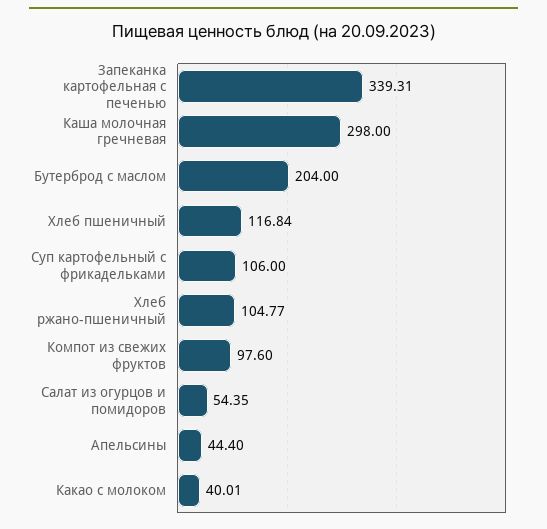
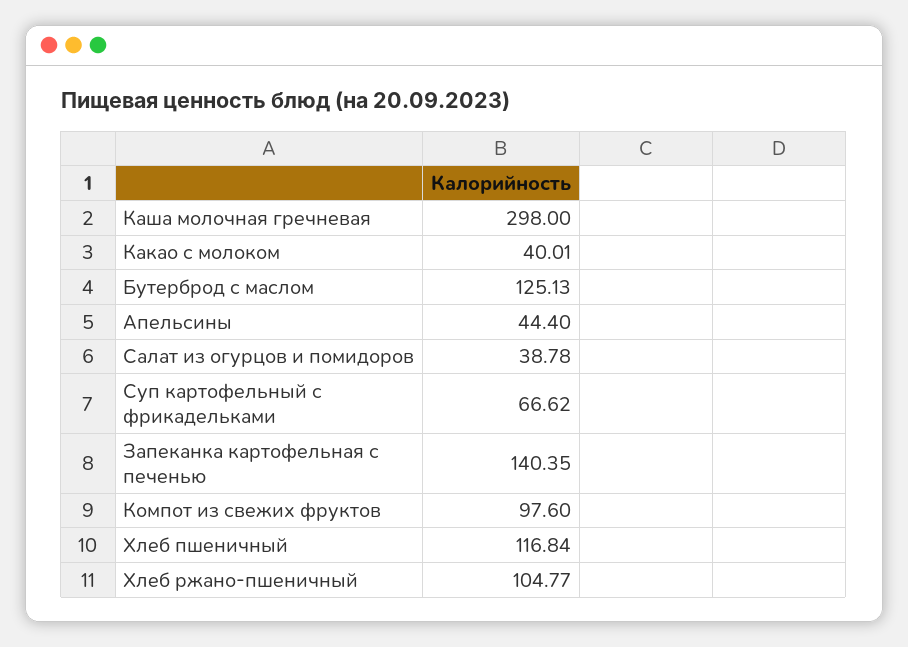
  {
-   "Запеканка картофельная с печенью": 339.31,
+   "Запеканка картофельная с печенью": 140.35,
    "Каша молочная гречневая": 298,
-   "Бутерброд с маслом": 204,
+   "Бутерброд с маслом": 125.13,
    "Хлеб пшеничный": 116.84,
-   "Суп картофельный с фрикадельками": 106,
+   "Суп картофельный с фрикадельками": 66.62,
    "Хлеб ржано-пшеничный": 104.77,
    "Компот из свежих фруктов": 97.6,
-   "Салат из огурцов и помидоров": 54.35,
+   "Салат из огурцов и помидоров": 38.78,
    "Апельсины": 44.4,
    "Какао с молоком": 40.01
  }

